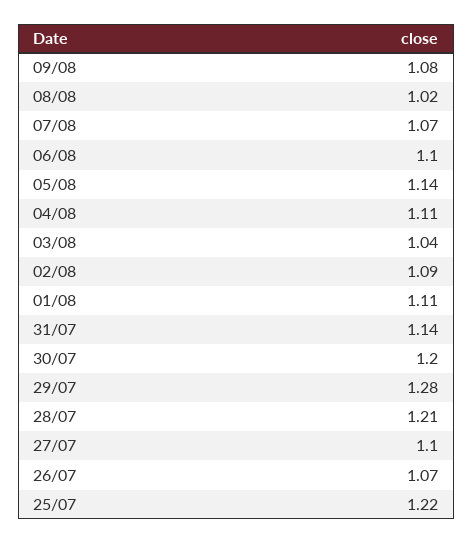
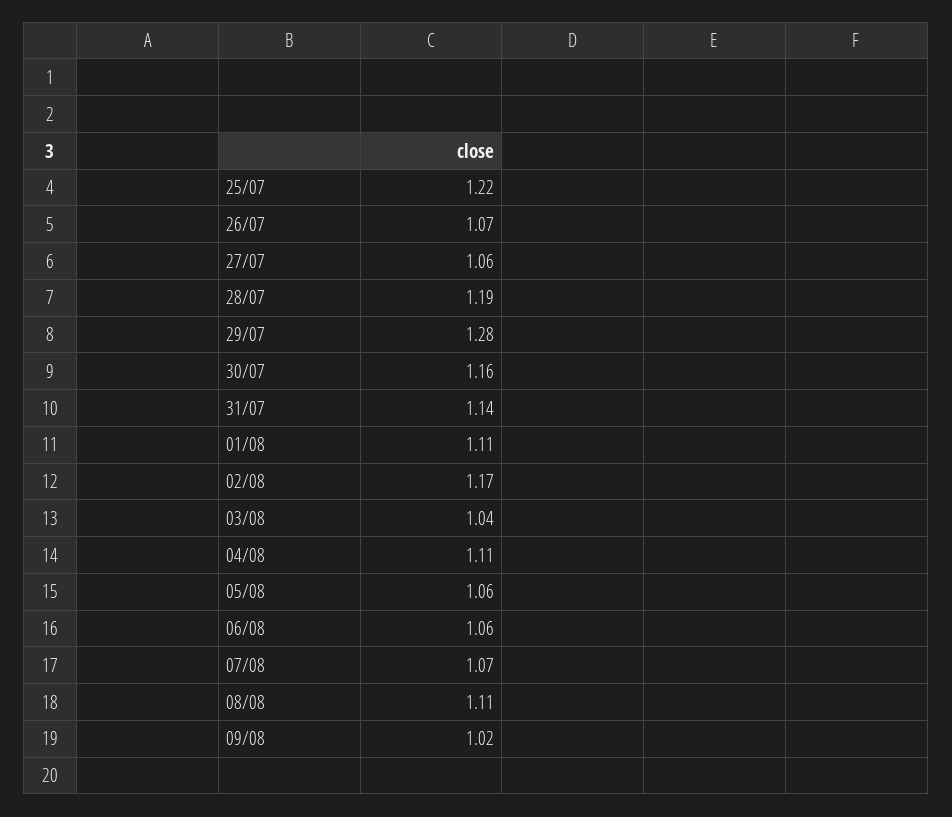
  {
-   "09/08": 1.08,
+   "09/08": 1.02,
-   "08/08": 1.02,
+   "08/08": 1.11,
    "07/08": 1.07,
-   "06/08": 1.1,
+   "06/08": 1.06,
-   "05/08": 1.14,
+   "05/08": 1.06,
    "04/08": 1.11,
    "03/08": 1.04,
-   "02/08": 1.09,
+   "02/08": 1.17,
    "01/08": 1.11,
    "31/07": 1.14,
-   "30/07": 1.2,
+   "30/07": 1.16,
    "29/07": 1.28,
-   "28/07": 1.21,
+   "28/07": 1.19,
-   "27/07": 1.1,
+   "27/07": 1.06,
    "26/07": 1.07,
    "25/07": 1.22
  }

